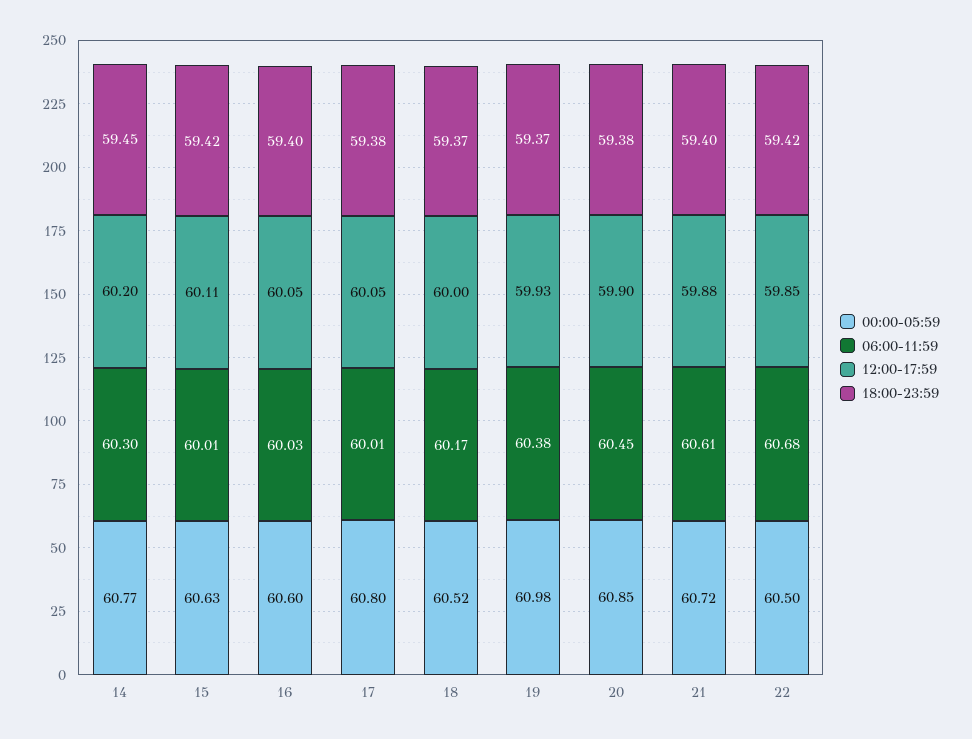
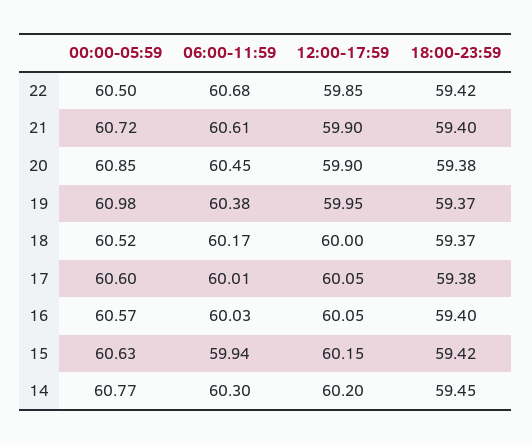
  {
    "00:00-05:59": {
      "14": 60.77,
      "15": 60.63,
-     "16": 60.6,
+     "16": 60.57,
-     "17": 60.8,
+     "17": 60.6,
      "18": 60.52,
      "19": 60.98,
      "20": 60.85,
      "21": 60.72,
      "22": 60.5
    },
    "06:00-11:59": {
      "14": 60.3,
-     "15": 60.01,
+     "15": 59.94,
      "16": 60.03,
      "17": 60.01,
      "18": 60.17,
      "19": 60.38,
      "20": 60.45,
      "21": 60.61,
      "22": 60.68
    },
    "12:00-17:59": {
      "14": 60.2,
-     "15": 60.11,
+     "15": 60.15,
      "16": 60.05,
      "17": 60.05,
      "18": 60,
-     "19": 59.93,
+     "19": 59.95,
      "20": 59.9,
-     "21": 59.88,
+     "21": 59.9,
      "22": 59.85
    },
    "18:00-23:59": {
      "14": 59.45,
      "15": 59.42,
      "16": 59.4,
      "17": 59.38,
      "18": 59.37,
      "19": 59.37,
      "20": 59.38,
      "21": 59.4,
      "22": 59.42
    }
  }

